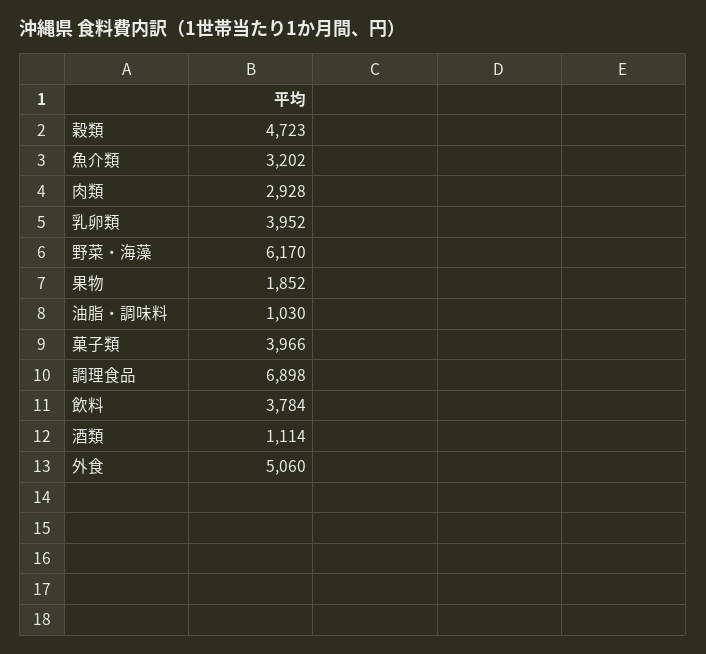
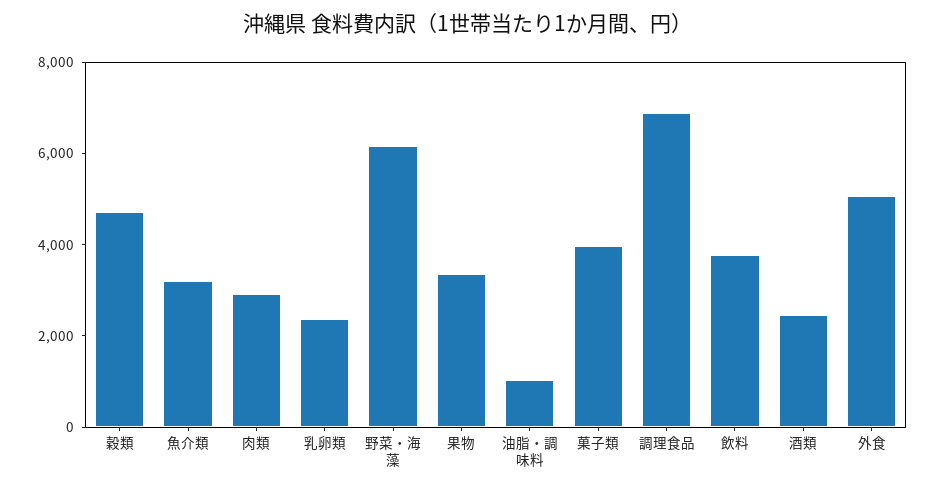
  {
    "穀類": 4723,
    "魚介類": 3202,
    "肉類": 2928,
-   "乳卵類": 3952,
+   "乳卵類": 2500,
    "野菜・海藻": 6170,
-   "果物": 1852,
+   "果物": 3500,
    "油脂・調味料": 1030,
    "菓子類": 3966,
    "調理食品": 6898,
    "飲料": 3784,
-   "酒類": 1114,
+   "酒類": 2500,
    "外食": 5060
  }

